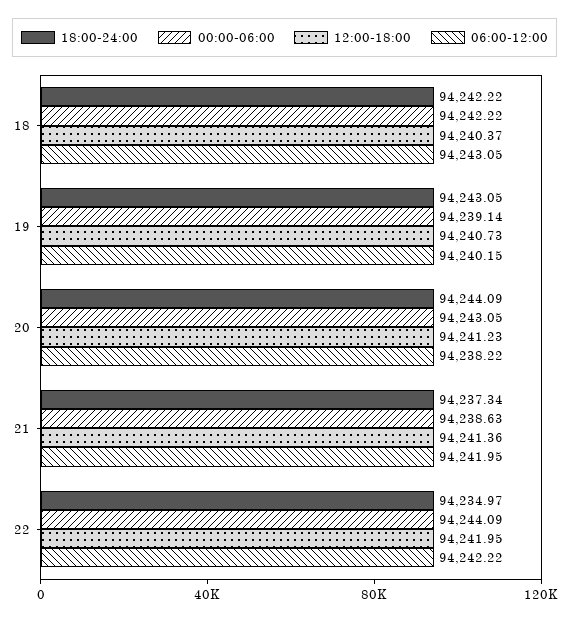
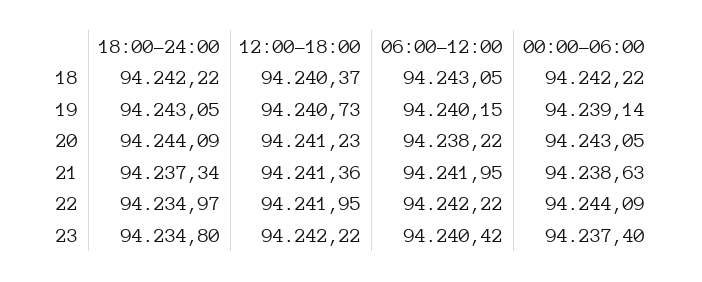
  {
    "18:00-24:00": {
      "18": 94242.22,
      "19": 94243.05,
      "20": 94244.09,
      "21": 94237.34,
-     "22": 94234.97
+     "22": 94234.97,
+     "23": 94234.8
    },
    "00:00-06:00": {
      "18": 94242.22,
      "19": 94239.14,
      "20": 94243.05,
      "21": 94238.63,
-     "22": 94244.09
+     "22": 94244.09,
+     "23": 94237.4
    },
    "12:00-18:00": {
      "18": 94240.37,
      "19": 94240.73,
      "20": 94241.23,
      "21": 94241.36,
-     "22": 94241.95
+     "22": 94241.95,
+     "23": 94242.22
    },
    "06:00-12:00": {
      "18": 94243.05,
      "19": 94240.15,
      "20": 94238.22,
      "21": 94241.95,
-     "22": 94242.22
+     "22": 94242.22,
+     "23": 94240.42
    }
  }

